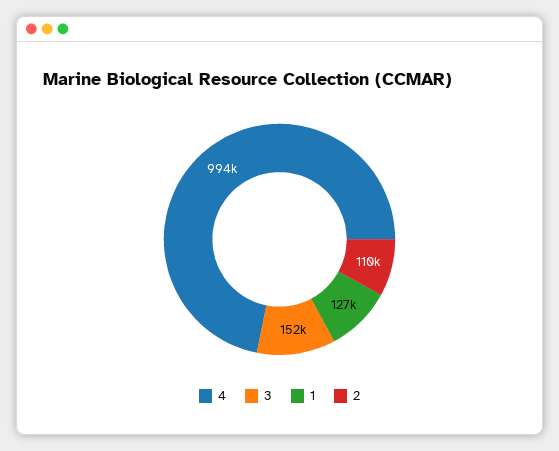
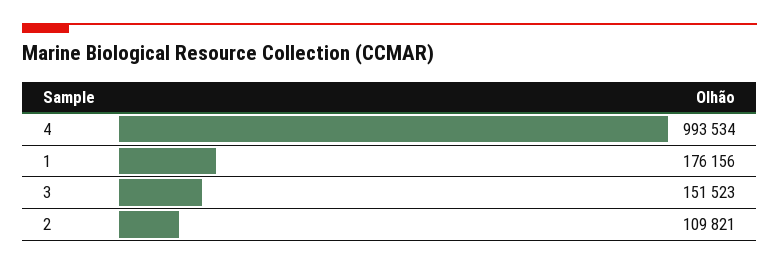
  {
    "4": 993534,
    "3": 151523,
-   "1": 127000,
+   "1": 176156,
    "2": 109821
  }

